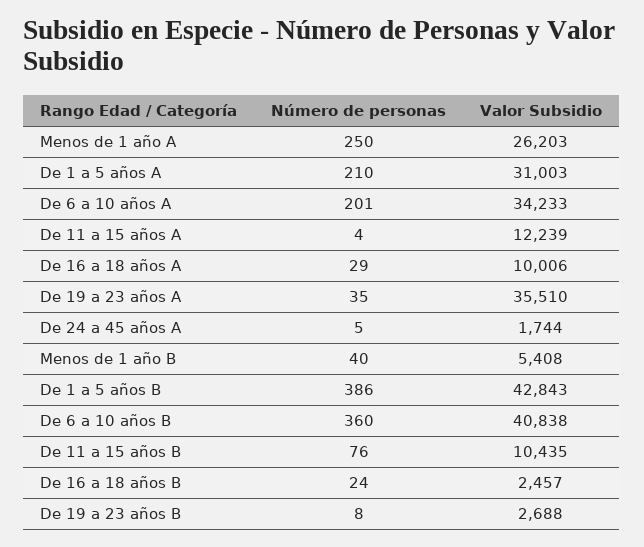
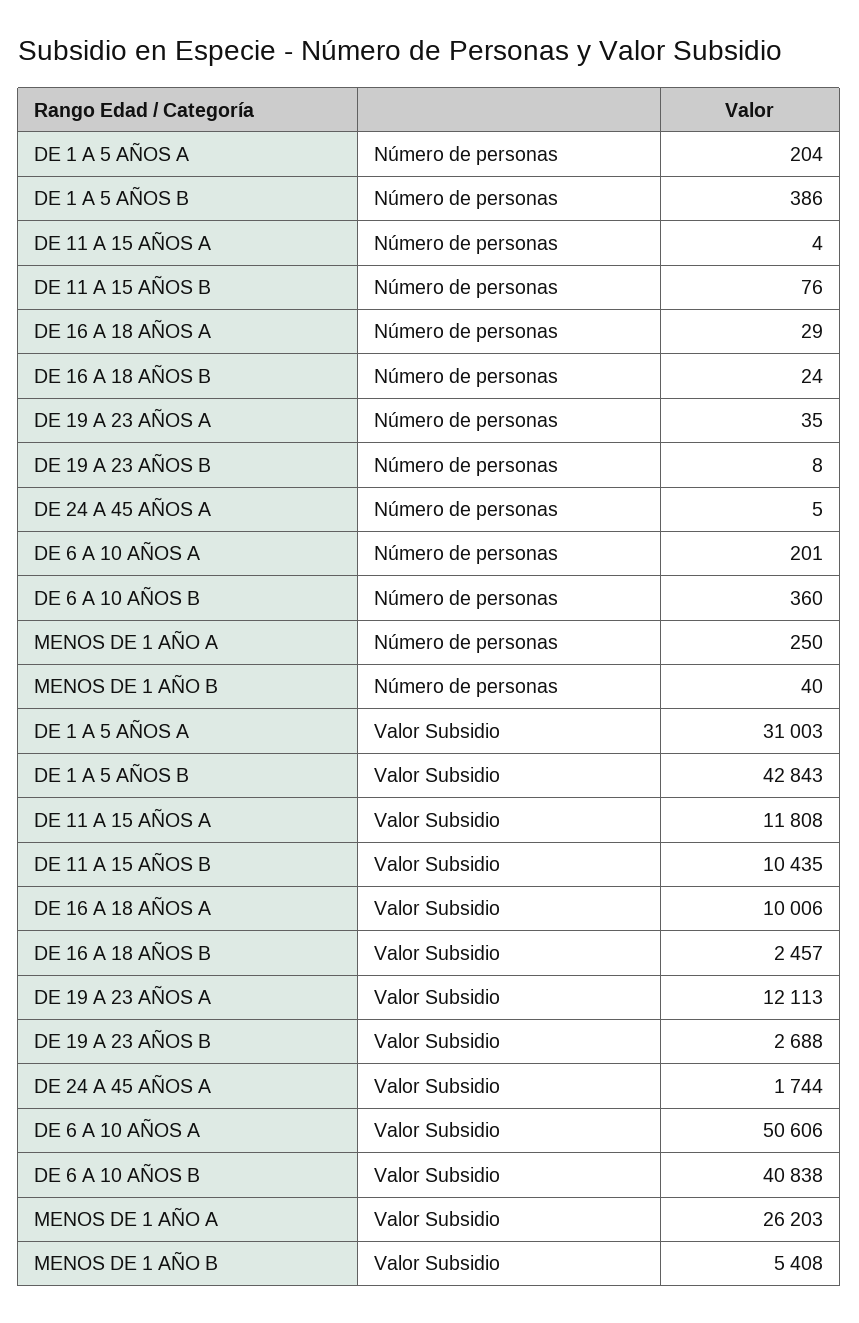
  {
    "Número de personas": {
      "Menos de 1 año A": 250,
-     "De 1 a 5 años A": 210,
+     "De 1 a 5 años A": 204,
      "De 6 a 10 años A": 201,
      "De 11 a 15 años A": 4,
      "De 16 a 18 años A": 29,
      "De 19 a 23 años A": 35,
      "De 24 a 45 años A": 5,
      "Menos de 1 año B": 40,
      "De 1 a 5 años B": 386,
      "De 6 a 10 años B": 360,
      "De 11 a 15 años B": 76,
      "De 16 a 18 años B": 24,
      "De 19 a 23 años B": 8
    },
    "Valor Subsidio": {
      "Menos de 1 año A": 26203,
      "De 1 a 5 años A": 31003,
-     "De 6 a 10 años A": 34233,
+     "De 6 a 10 años A": 50606,
-     "De 11 a 15 años A": 12239,
+     "De 11 a 15 años A": 11808,
      "De 16 a 18 años A": 10006,
-     "De 19 a 23 años A": 35510,
+     "De 19 a 23 años A": 12113,
      "De 24 a 45 años A": 1744,
      "Menos de 1 año B": 5408,
      "De 1 a 5 años B": 42843,
      "De 6 a 10 años B": 40838,
      "De 11 a 15 años B": 10435,
      "De 16 a 18 años B": 2457,
      "De 19 a 23 años B": 2688
    }
  }

